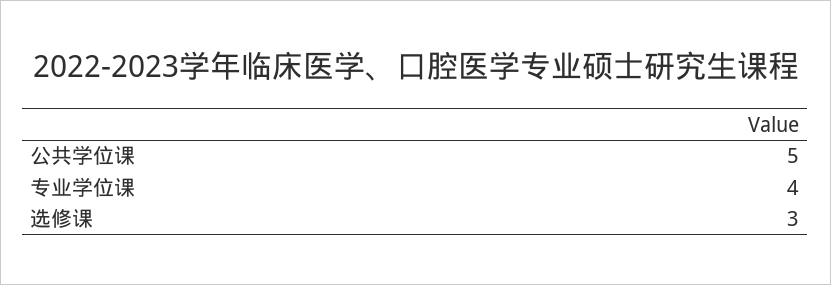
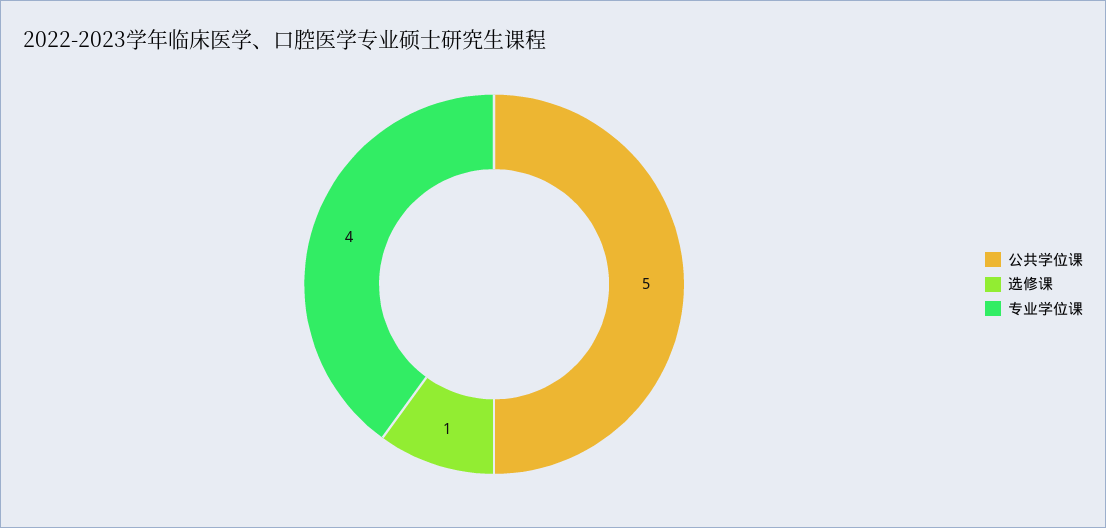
  {
    "公共学位课": 5,
    "专业学位课": 4,
-   "选修课": 3
+   "选修课": 1
  }

